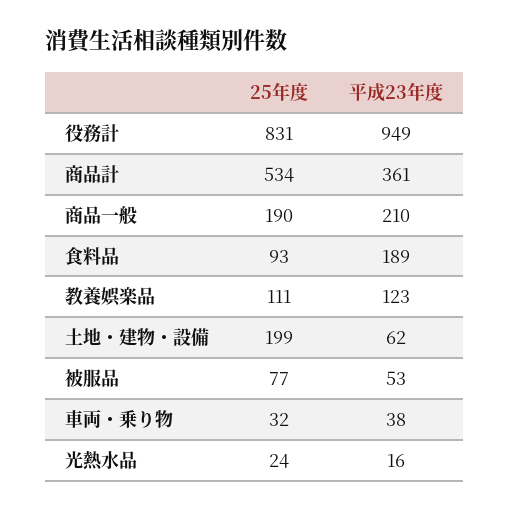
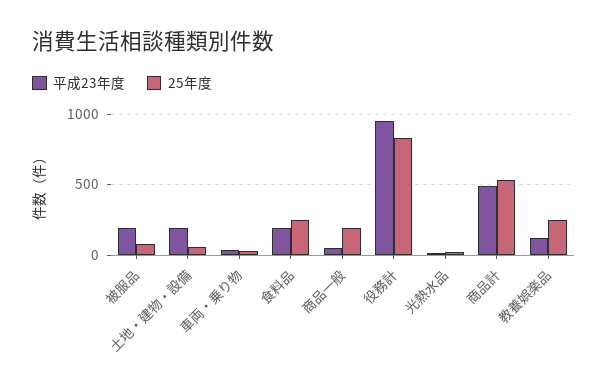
  {
    "25年度": {
      "役務計": 831,
      "商品計": 534,
      "商品一般": 190,
-     "食料品": 93,
+     "食料品": 250,
-     "教養娯楽品": 111,
+     "教養娯楽品": 250,
-     "土地・建物・設備": 199,
+     "土地・建物・設備": 50,
      "被服品": 77,
      "車両・乗り物": 32,
      "光熱水品": 24
    },
    "平成23年度": {
      "役務計": 949,
-     "商品計": 361,
+     "商品計": 500,
-     "商品一般": 210,
+     "商品一般": 50,
      "食料品": 189,
      "教養娯楽品": 123,
-     "土地・建物・設備": 62,
+     "土地・建物・設備": 200,
-     "被服品": 53,
+     "被服品": 200,
      "車両・乗り物": 38,
      "光熱水品": 16
    }
  }

